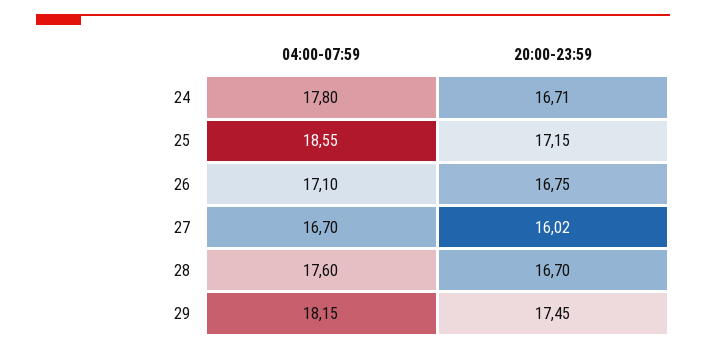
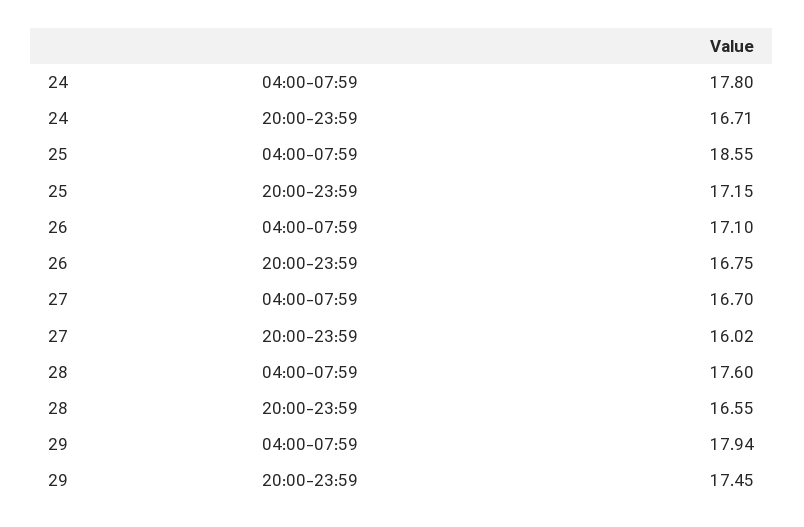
  {
    "04:00-07:59": {
      "24": 17.8,
      "25": 18.55,
      "26": 17.1,
      "27": 16.7,
      "28": 17.6,
-     "29": 18.15
+     "29": 17.94
    },
    "20:00-23:59": {
      "24": 16.71,
      "25": 17.15,
      "26": 16.75,
      "27": 16.02,
-     "28": 16.7,
+     "28": 16.55,
      "29": 17.45
    }
  }

